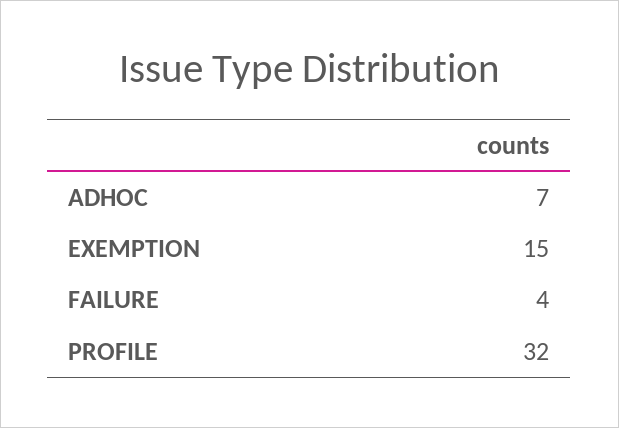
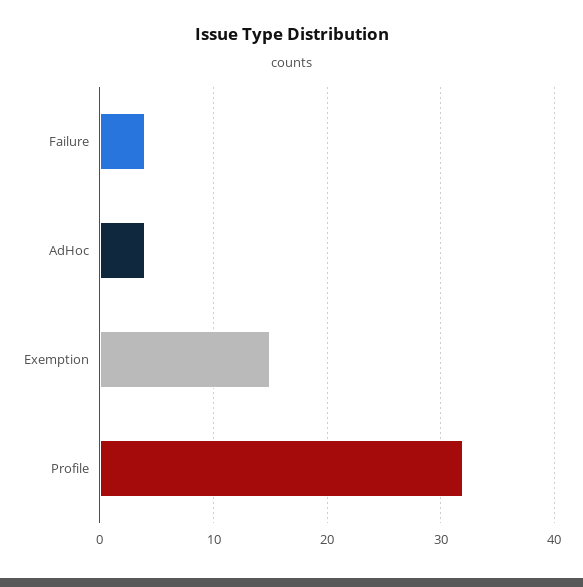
  {
-   "ADHOC": 7,
+   "ADHOC": 4,
    "EXEMPTION": 15,
    "FAILURE": 4,
    "PROFILE": 32
  }

